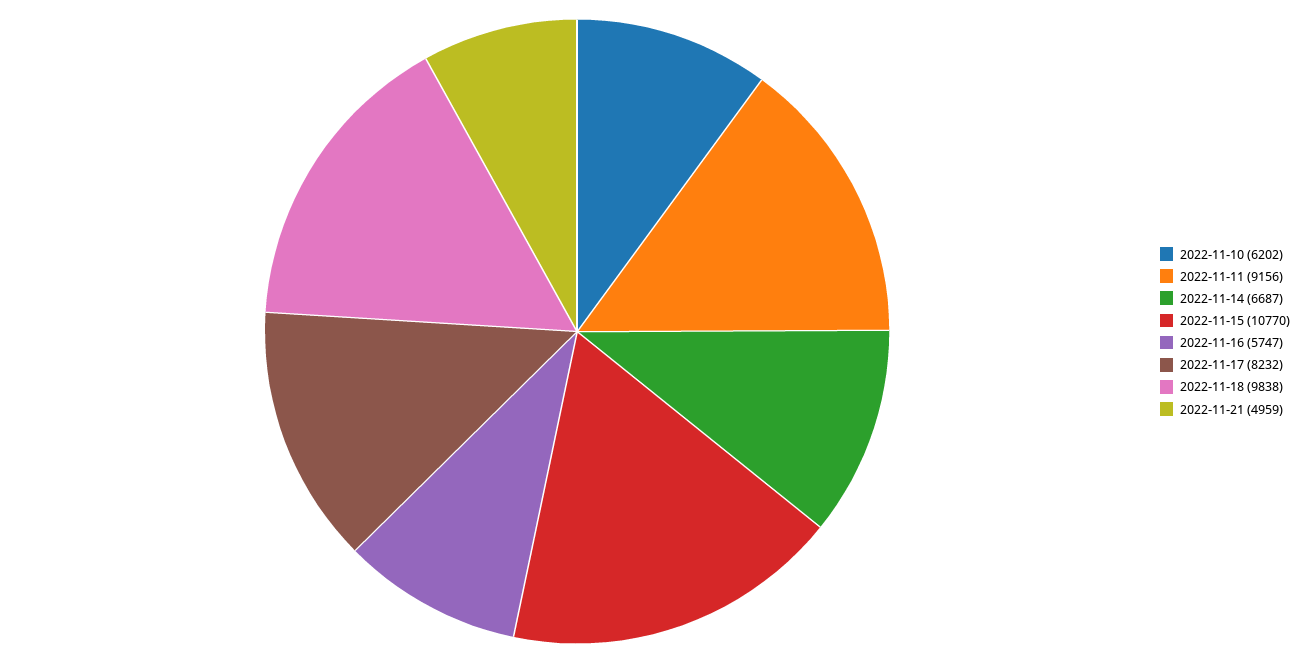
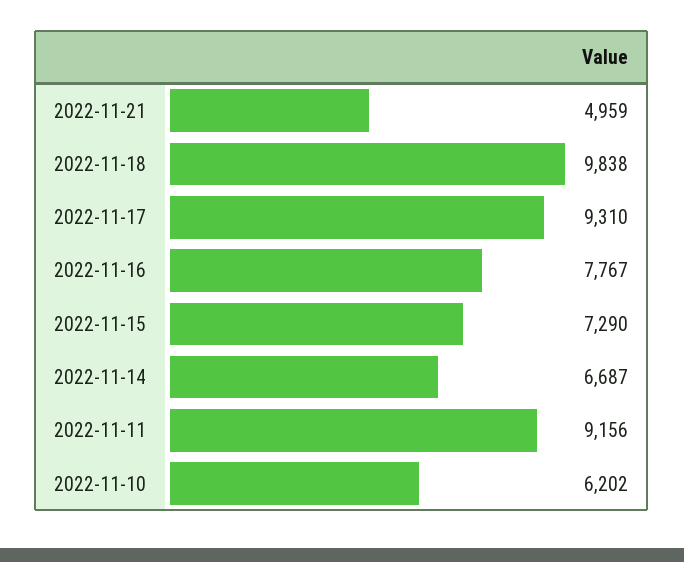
  {
    "2022-11-10": 6202,
    "2022-11-11": 9156,
    "2022-11-14": 6687,
-   "2022-11-15": 10770,
+   "2022-11-15": 7290,
-   "2022-11-16": 5747,
+   "2022-11-16": 7767,
-   "2022-11-17": 8232,
+   "2022-11-17": 9310,
    "2022-11-18": 9838,
    "2022-11-21": 4959
  }

